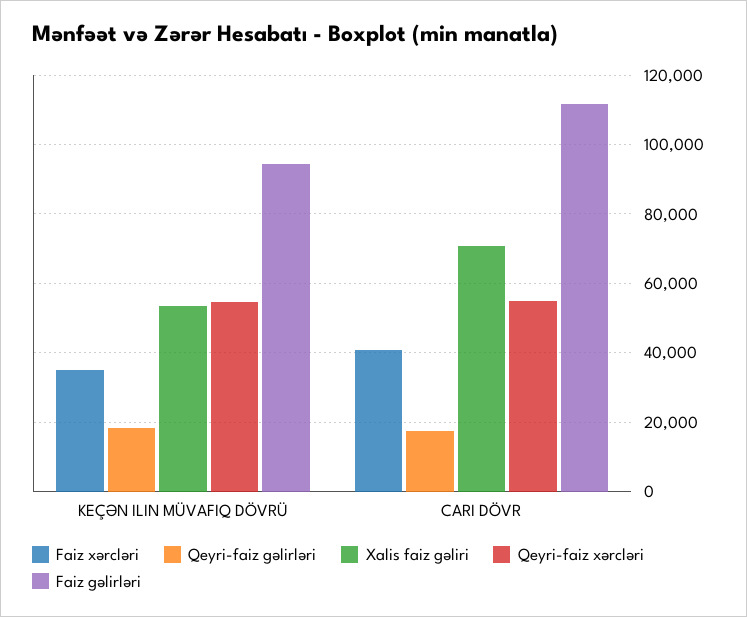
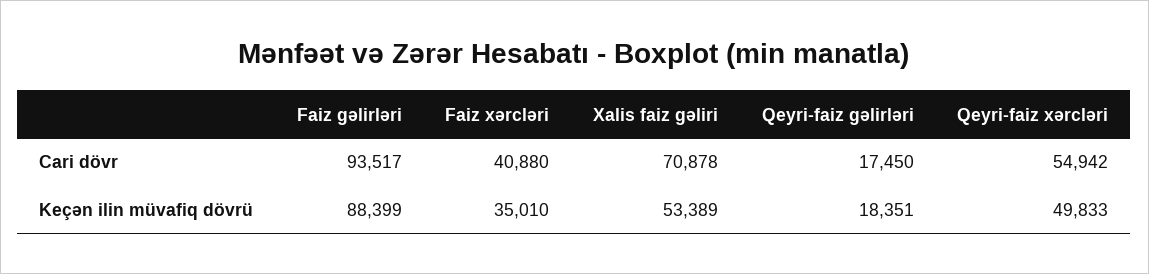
  {
    "Faiz xərcləri": {
      "KEÇƏN ILIN MÜVAFIQ DÖVRÜ": 35010,
      "CARI DÖVR": 40880
    },
    "Qeyri-faiz gəlirləri": {
      "KEÇƏN ILIN MÜVAFIQ DÖVRÜ": 18351,
      "CARI DÖVR": 17450
    },
    "Xalis faiz gəliri": {
      "KEÇƏN ILIN MÜVAFIQ DÖVRÜ": 53389,
      "CARI DÖVR": 70878
    },
    "Qeyri-faiz xərcləri": {
-     "KEÇƏN ILIN MÜVAFIQ DÖVRÜ": 54000,
+     "KEÇƏN ILIN MÜVAFIQ DÖVRÜ": 49833,
      "CARI DÖVR": 54942
    },
    "Faiz gəlirləri": {
-     "KEÇƏN ILIN MÜVAFIQ DÖVRÜ": 94000,
+     "KEÇƏN ILIN MÜVAFIQ DÖVRÜ": 88399,
-     "CARI DÖVR": 112000
+     "CARI DÖVR": 93517
    }
  }

